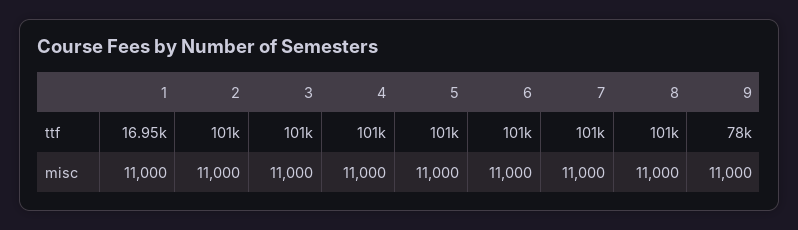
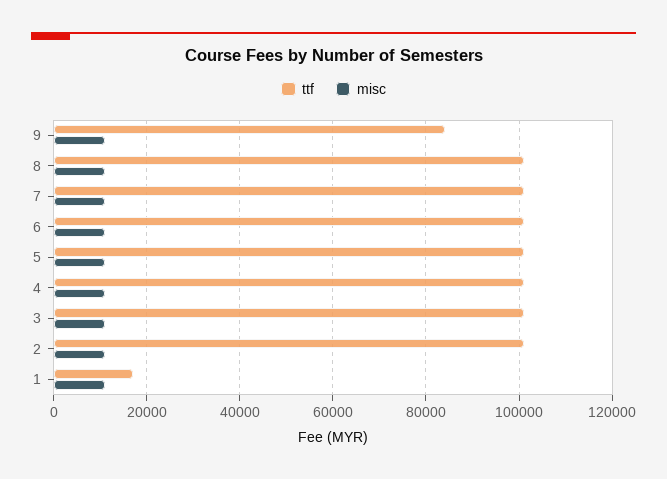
  {
    "ttf": {
      "1": 16950,
      "2": 101000,
      "3": 101000,
      "4": 101000,
      "5": 101000,
      "6": 101000,
      "7": 101000,
      "8": 101000,
-     "9": 78000
+     "9": 84000
    },
    "misc": {
      "1": 11000,
      "2": 11000,
      "3": 11000,
      "4": 11000,
      "5": 11000,
      "6": 11000,
      "7": 11000,
      "8": 11000,
      "9": 11000
    }
  }

